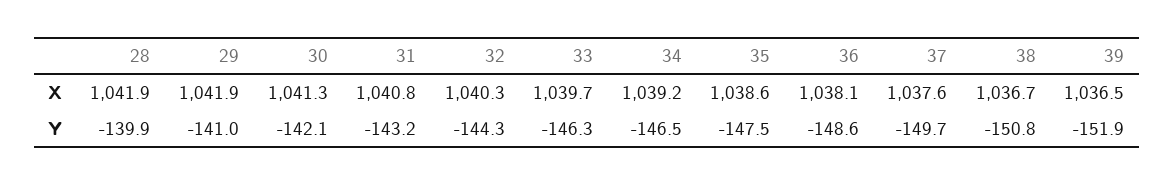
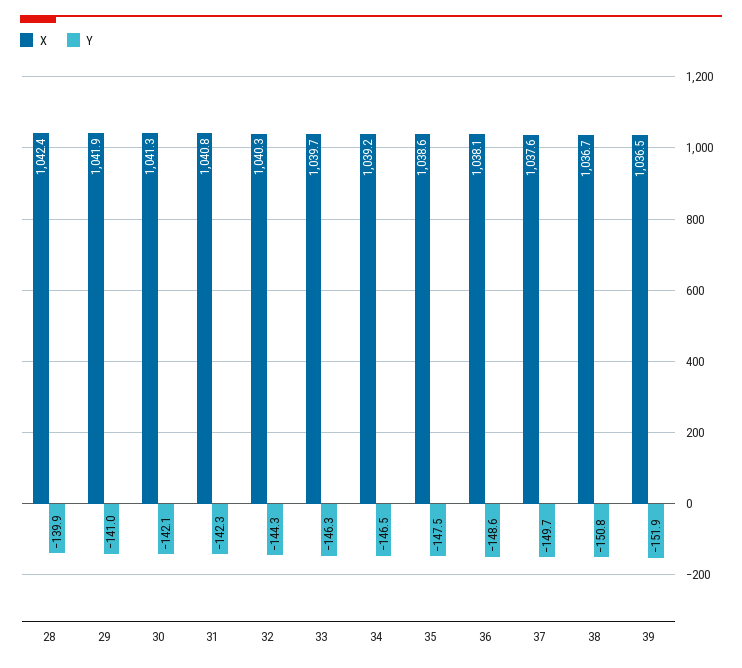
  {
    "X": {
-     "28": 1041.9,
+     "28": 1042.4,
      "29": 1041.9,
      "30": 1041.3,
      "31": 1040.8,
      "32": 1040.3,
      "33": 1039.7,
      "34": 1039.2,
      "35": 1038.6,
      "36": 1038.1,
      "37": 1037.6,
      "38": 1036.7,
      "39": 1036.5
    },
    "Y": {
      "28": -139.9,
      "29": -141,
      "30": -142.1,
-     "31": -143.2,
+     "31": -142.3,
      "32": -144.3,
      "33": -146.3,
      "34": -146.5,
      "35": -147.5,
      "36": -148.6,
      "37": -149.7,
      "38": -150.8,
      "39": -151.9
    }
  }

